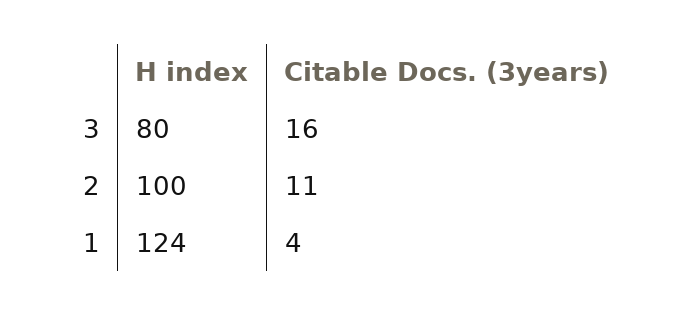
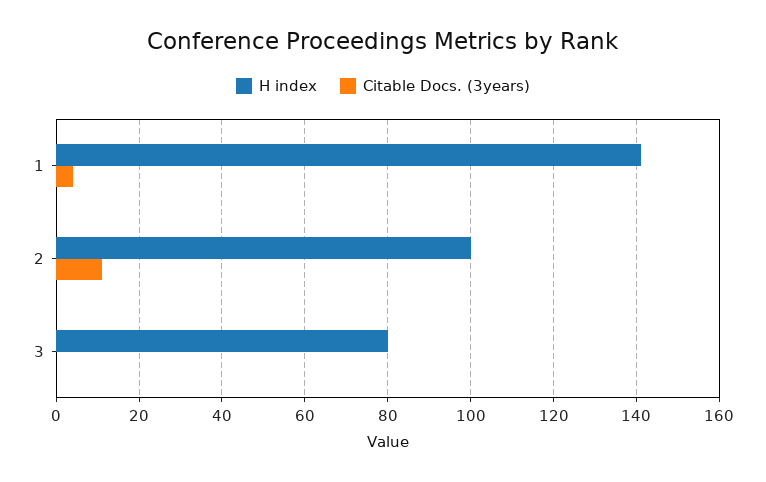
  {
    "H index": {
      "3": 80,
      "2": 100,
-     "1": 124
+     "1": 140
    },
    "Citable Docs. (3years)": {
-     "3": 16,
+     "3": 0,
      "2": 11,
      "1": 4
    }
  }

